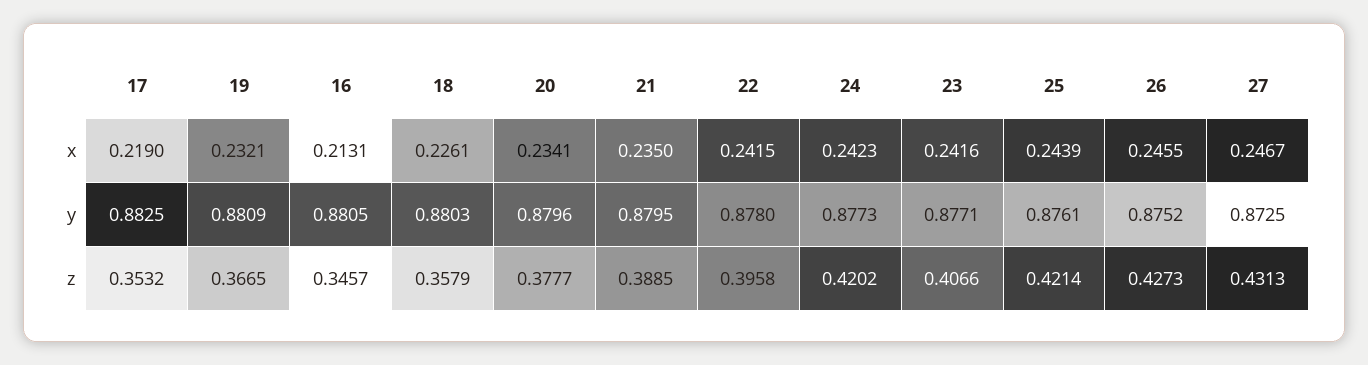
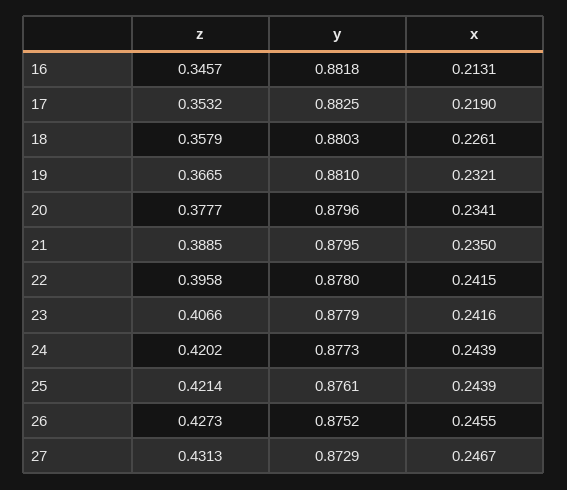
  {
    "17": {
      "x": 0.219,
      "y": 0.8825,
      "z": 0.3532
    },
    "19": {
      "x": 0.2321,
-     "y": 0.8809,
+     "y": 0.881,
      "z": 0.3665
    },
    "16": {
      "x": 0.2131,
-     "y": 0.8805,
+     "y": 0.8818,
      "z": 0.3457
    },
    "18": {
      "x": 0.2261,
      "y": 0.8803,
      "z": 0.3579
    },
    "20": {
      "x": 0.2341,
      "y": 0.8796,
      "z": 0.3777
    },
    "21": {
      "x": 0.235,
      "y": 0.8795,
      "z": 0.3885
    },
    "22": {
      "x": 0.2415,
      "y": 0.878,
      "z": 0.3958
    },
    "24": {
-     "x": 0.2423,
+     "x": 0.2439,
      "y": 0.8773,
      "z": 0.4202
    },
    "23": {
      "x": 0.2416,
-     "y": 0.8771,
+     "y": 0.8779,
      "z": 0.4066
    },
    "25": {
      "x": 0.2439,
      "y": 0.8761,
      "z": 0.4214
    },
    "26": {
      "x": 0.2455,
      "y": 0.8752,
      "z": 0.4273
    },
    "27": {
      "x": 0.2467,
-     "y": 0.8725,
+     "y": 0.8729,
      "z": 0.4313
    }
  }

